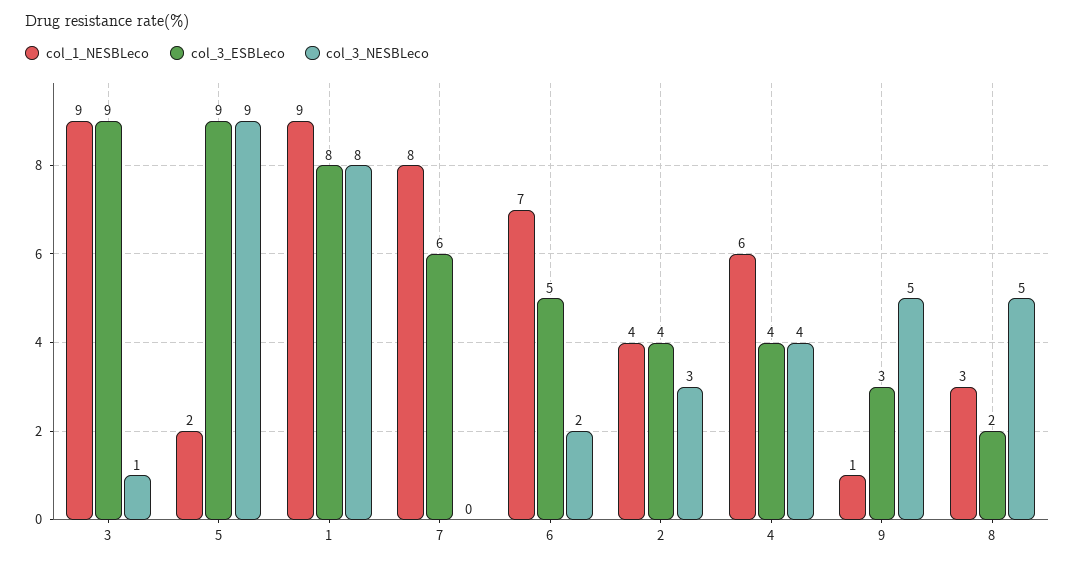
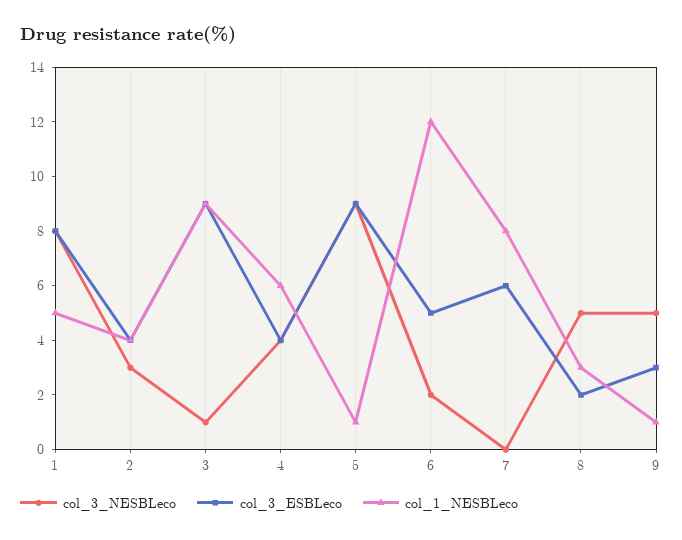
  {
    "col_1_NESBLeco": {
      "3": 9,
-     "5": 2,
+     "5": 1,
-     "1": 9,
+     "1": 5,
      "7": 8,
-     "6": 7,
+     "6": 12,
      "2": 4,
      "4": 6,
      "9": 1,
      "8": 3
    },
    "col_3_ESBLeco": {
      "3": 9,
      "5": 9,
      "1": 8,
      "7": 6,
      "6": 5,
      "2": 4,
      "4": 4,
      "9": 3,
      "8": 2
    },
    "col_3_NESBLeco": {
      "3": 1,
      "5": 9,
      "1": 8,
      "7": 0,
      "6": 2,
      "2": 3,
      "4": 4,
      "9": 5,
      "8": 5
    }
  }

